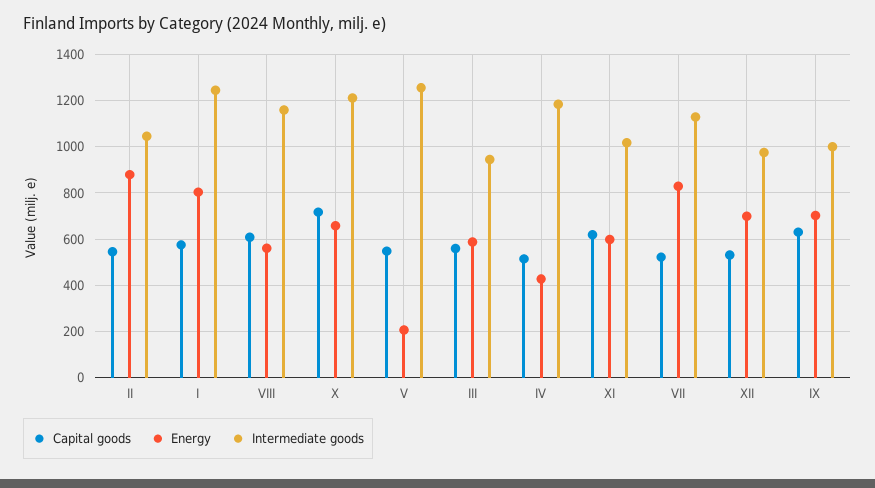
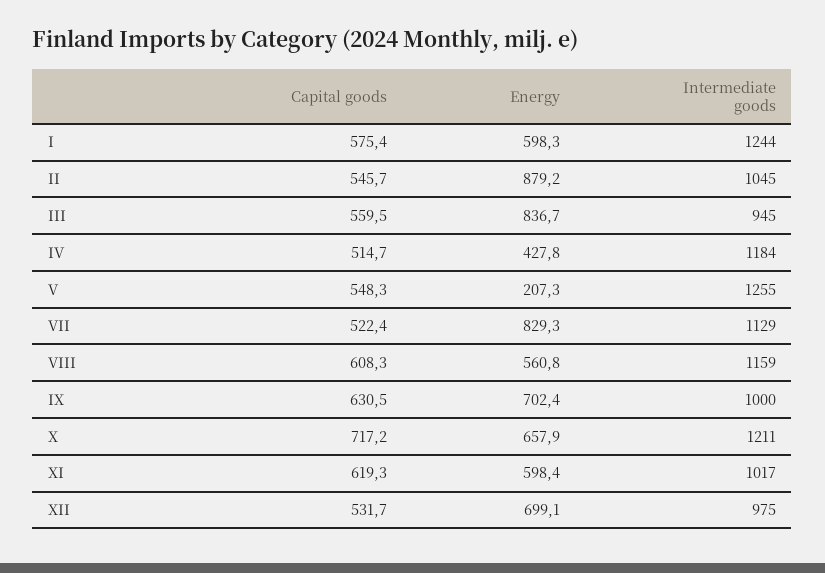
  {
    "Capital goods": {
      "II": 545.7,
      "I": 575.4,
      "VIII": 608.3,
      "X": 717.2,
      "V": 548.3,
      "III": 559.5,
      "IV": 514.7,
      "XI": 619.3,
      "VII": 522.4,
      "XII": 531.7,
      "IX": 630.5
    },
    "Energy": {
      "II": 879.2,
-     "I": 800,
+     "I": 598.3,
      "VIII": 560.8,
      "X": 657.9,
      "V": 207.3,
-     "III": 600,
+     "III": 836.7,
      "IV": 427.8,
      "XI": 598.4,
      "VII": 829.3,
      "XII": 699.1,
      "IX": 702.4
    },
    "Intermediate goods": {
      "II": 1045,
      "I": 1244,
      "VIII": 1159,
      "X": 1211,
      "V": 1255,
      "III": 945,
      "IV": 1184,
      "XI": 1017,
      "VII": 1129,
      "XII": 975,
      "IX": 1000
    }
  }

